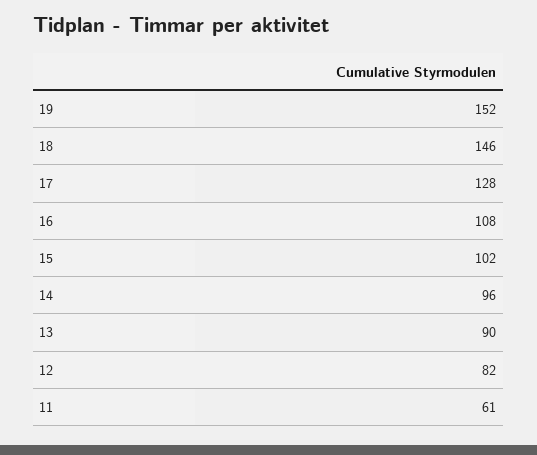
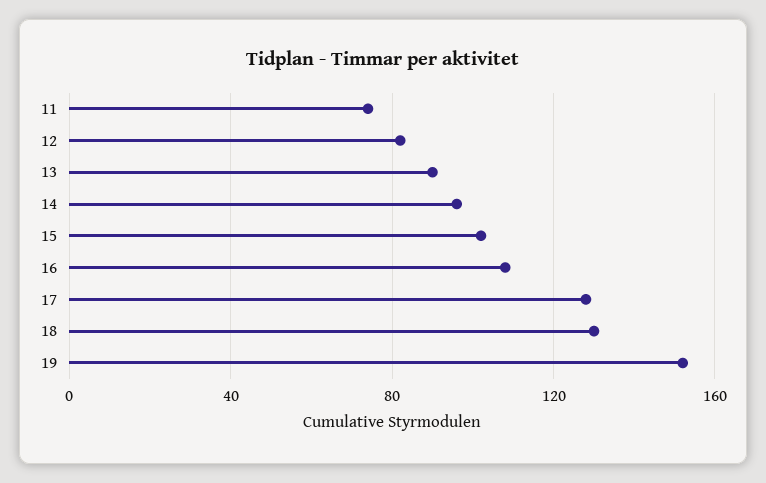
  {
    "19": 152,
-   "18": 146,
+   "18": 130,
    "17": 128,
    "16": 108,
    "15": 102,
    "14": 96,
    "13": 90,
    "12": 82,
-   "11": 61
+   "11": 75
  }

